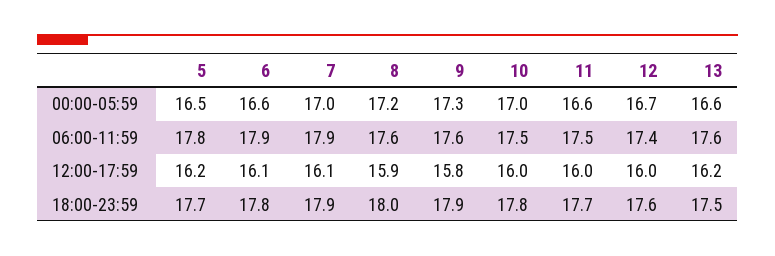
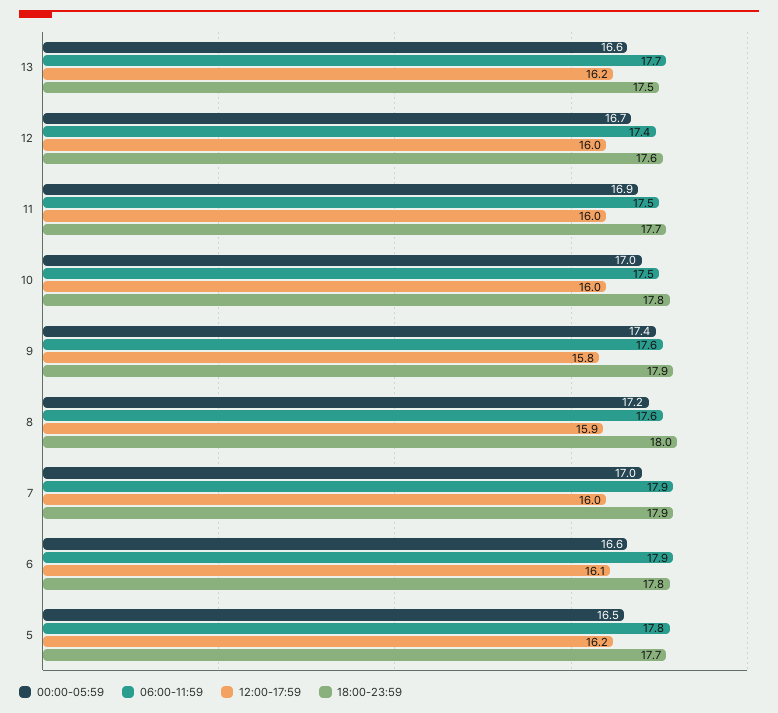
  {
    "00:00-05:59": {
      "5": 16.5,
      "6": 16.6,
      "7": 17,
      "8": 17.2,
-     "9": 17.3,
+     "9": 17.4,
      "10": 17,
-     "11": 16.6,
+     "11": 16.9,
      "12": 16.7,
      "13": 16.6
    },
    "06:00-11:59": {
      "5": 17.8,
      "6": 17.9,
      "7": 17.9,
      "8": 17.6,
      "9": 17.6,
      "10": 17.5,
      "11": 17.5,
      "12": 17.4,
-     "13": 17.6
+     "13": 17.7
    },
    "12:00-17:59": {
      "5": 16.2,
      "6": 16.1,
-     "7": 16.1,
+     "7": 16,
      "8": 15.9,
      "9": 15.8,
      "10": 16,
      "11": 16,
      "12": 16,
      "13": 16.2
    },
    "18:00-23:59": {
      "5": 17.7,
      "6": 17.8,
      "7": 17.9,
      "8": 18,
      "9": 17.9,
      "10": 17.8,
      "11": 17.7,
      "12": 17.6,
      "13": 17.5
    }
  }

